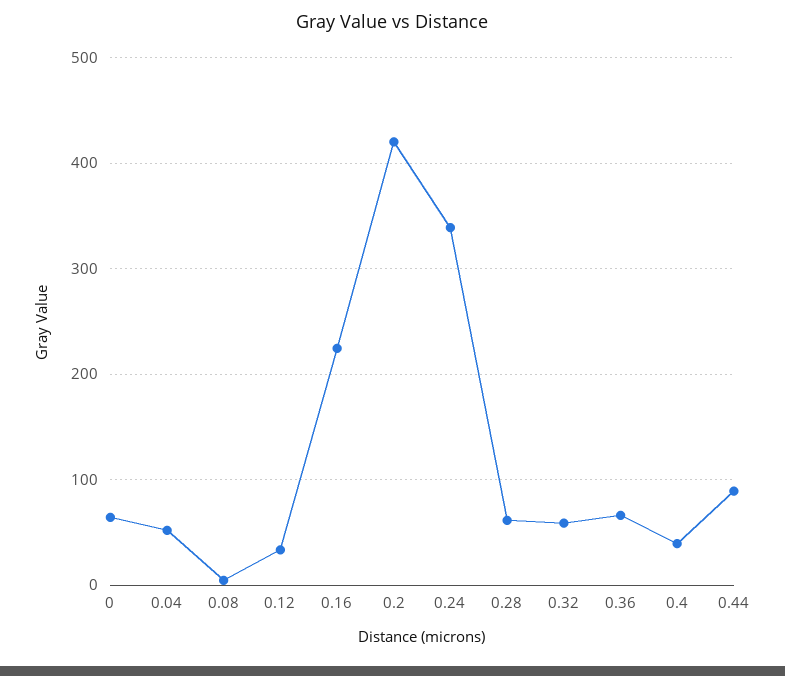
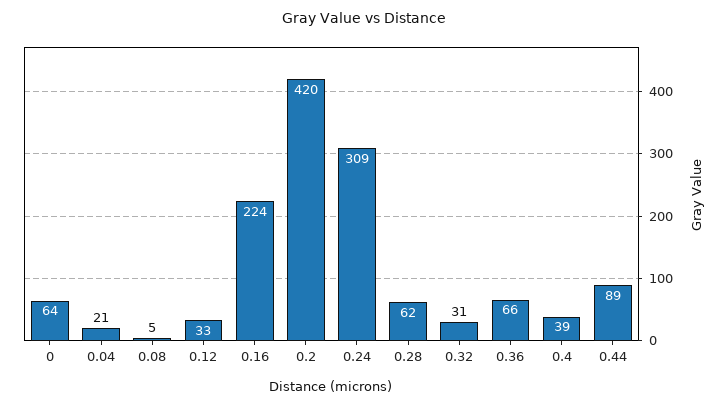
  {
    "0": 64,
-   "0.04": 50,
+   "0.04": 21,
    "0.08": 5,
    "0.12": 33,
    "0.16": 224,
    "0.2": 420,
-   "0.24": 340,
+   "0.24": 309,
    "0.28": 62,
-   "0.32": 60,
+   "0.32": 31,
    "0.36": 66,
    "0.4": 39,
    "0.44": 89
  }

